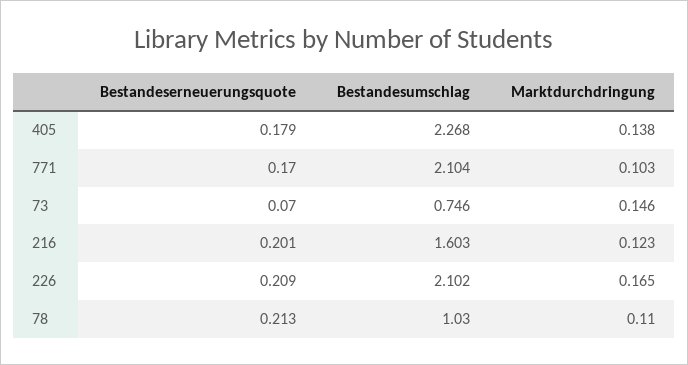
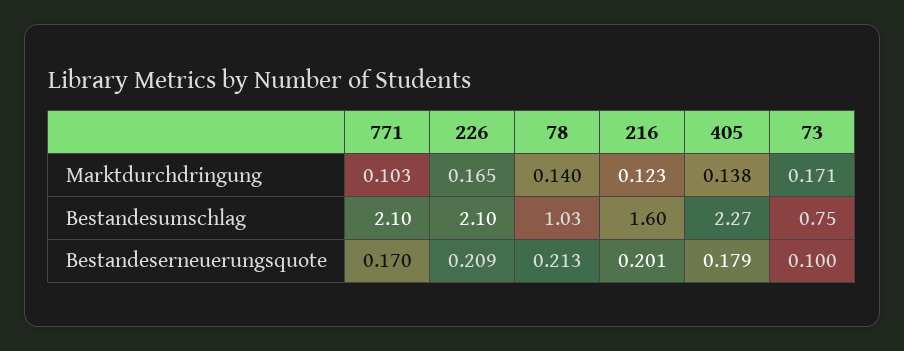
  {
    "Bestandeserneuerungsquote": {
      "405": 0.179,
      "771": 0.17,
-     "73": 0.07,
+     "73": 0.1,
      "216": 0.201,
      "226": 0.209,
      "78": 0.213
    },
    "Bestandesumschlag": {
      "405": 2.268,
      "771": 2.104,
      "73": 0.746,
      "216": 1.603,
      "226": 2.102,
      "78": 1.03
    },
    "Marktdurchdringung": {
      "405": 0.138,
      "771": 0.103,
-     "73": 0.146,
+     "73": 0.171,
      "216": 0.123,
      "226": 0.165,
-     "78": 0.11
+     "78": 0.14
    }
  }

